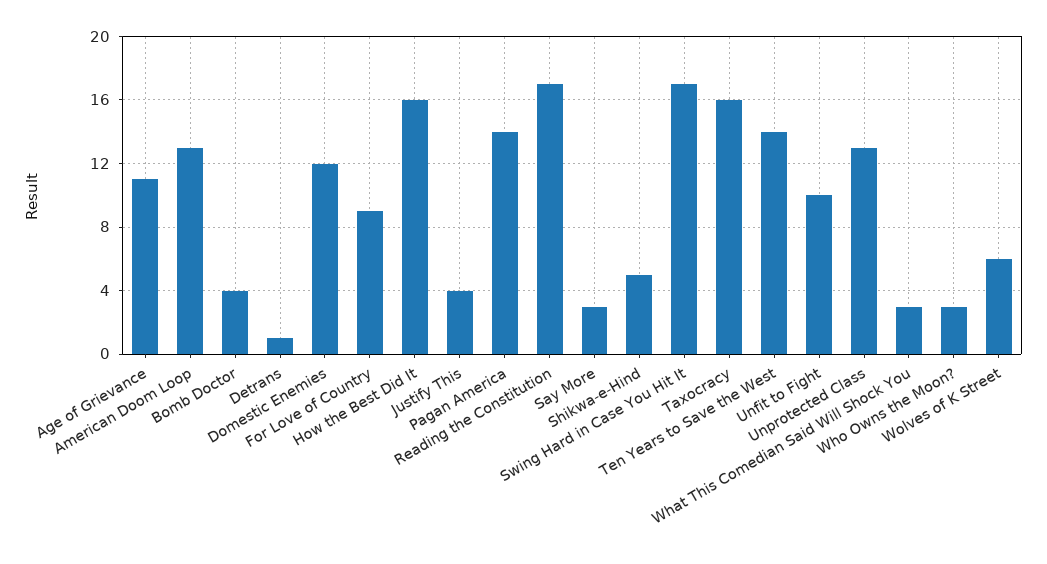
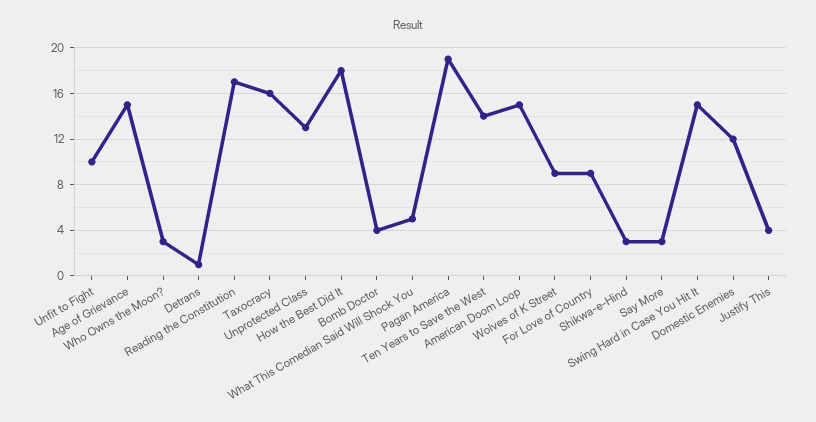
  {
-   "Age of Grievance": 11,
+   "Age of Grievance": 15,
-   "American Doom Loop": 13,
+   "American Doom Loop": 15,
    "Bomb Doctor": 4,
    "Detrans": 1,
    "Domestic Enemies": 12,
    "For Love of Country": 9,
-   "How the Best Did It": 16,
+   "How the Best Did It": 18,
    "Justify This": 4,
-   "Pagan America": 14,
+   "Pagan America": 19,
    "Reading the Constitution": 17,
    "Say More": 3,
-   "Shikwa-e-Hind": 5,
+   "Shikwa-e-Hind": 3,
-   "Swing Hard in Case You Hit It": 17,
+   "Swing Hard in Case You Hit It": 15,
    "Taxocracy": 16,
    "Ten Years to Save the West": 14,
    "Unfit to Fight": 10,
    "Unprotected Class": 13,
-   "What This Comedian Said Will Shock You": 3,
+   "What This Comedian Said Will Shock You": 5,
    "Who Owns the Moon?": 3,
-   "Wolves of K Street": 6
+   "Wolves of K Street": 9
  }

